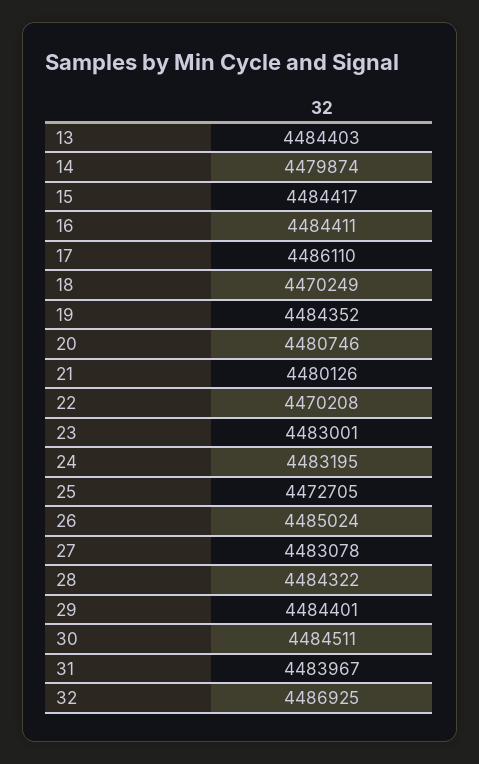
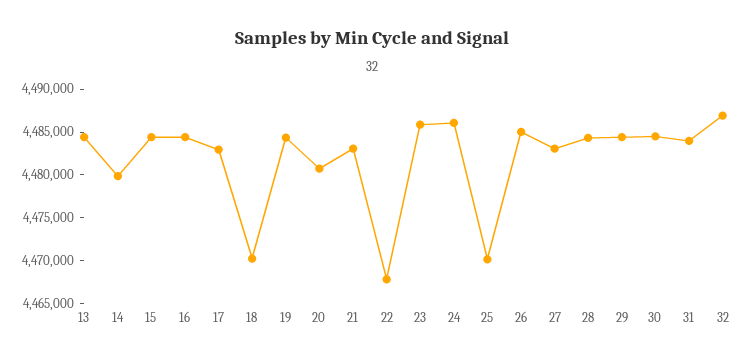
  {
    "13": 4484403,
    "14": 4479874,
    "15": 4484417,
    "16": 4484411,
-   "17": 4486110,
+   "17": 4483000,
    "18": 4470249,
    "19": 4484352,
    "20": 4480746,
-   "21": 4480126,
+   "21": 4483000,
-   "22": 4470208,
+   "22": 4468000,
-   "23": 4483001,
+   "23": 4486000,
-   "24": 4483195,
+   "24": 4486000,
-   "25": 4472705,
+   "25": 4470000,
    "26": 4485024,
    "27": 4483078,
    "28": 4484322,
    "29": 4484401,
    "30": 4484511,
    "31": 4483967,
    "32": 4486925
  }

